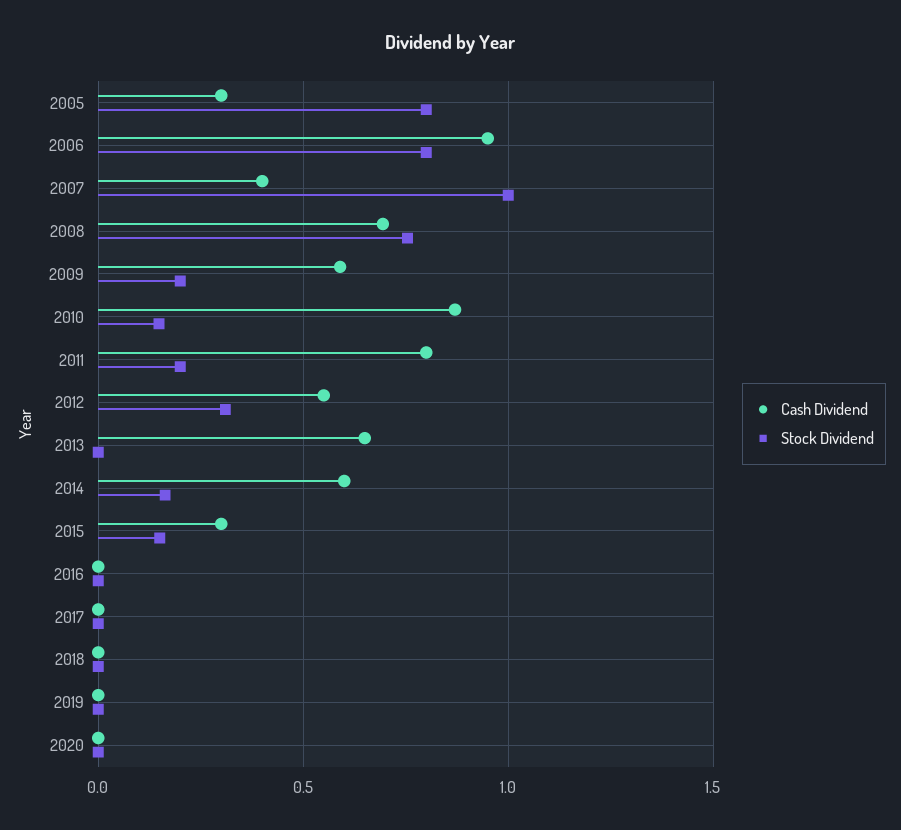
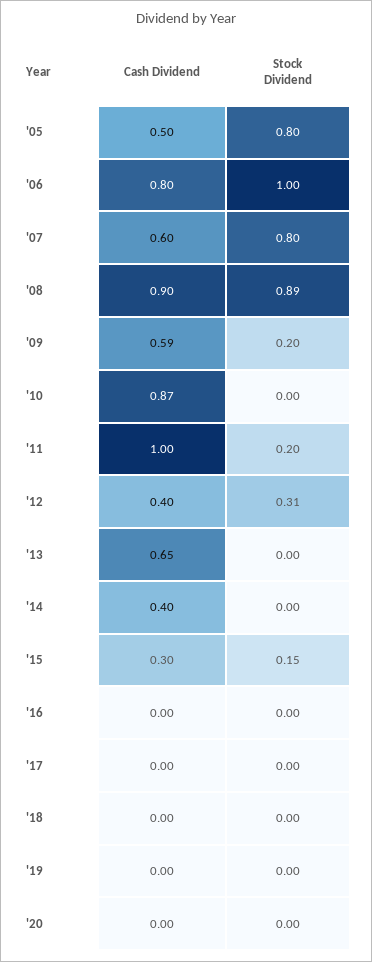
  {
    "Cash Dividend": {
-     "2005": 0.3,
+     "2005": 0.5,
-     "2006": 0.95,
+     "2006": 0.8,
-     "2007": 0.4,
+     "2007": 0.6,
-     "2008": 0.7,
+     "2008": 0.9,
      "2009": 0.59,
      "2010": 0.87,
-     "2011": 0.8,
+     "2011": 1,
-     "2012": 0.55,
+     "2012": 0.4,
      "2013": 0.65,
-     "2014": 0.6,
+     "2014": 0.4,
      "2015": 0.3,
      "2016": 0,
      "2017": 0,
      "2018": 0,
      "2019": 0,
      "2020": 0
    },
    "Stock Dividend": {
      "2005": 0.8,
-     "2006": 0.8,
+     "2006": 1,
-     "2007": 1,
+     "2007": 0.8,
-     "2008": 0.75,
+     "2008": 0.89,
      "2009": 0.2,
-     "2010": 0.15,
+     "2010": 0,
      "2011": 0.2,
      "2012": 0.31,
      "2013": 0,
-     "2014": 0.15,
+     "2014": 0,
      "2015": 0.15,
      "2016": 0,
      "2017": 0,
      "2018": 0,
      "2019": 0,
      "2020": 0
    }
  }

